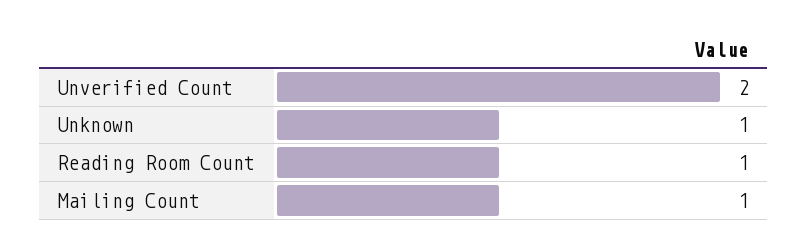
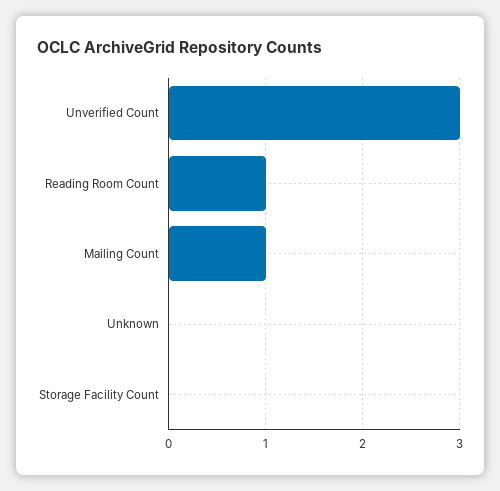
  {
-   "Unverified Count": 2,
+   "Unverified Count": 3,
-   "Unknown": 1,
+   "Unknown": 0,
    "Reading Room Count": 1,
-   "Mailing Count": 1
+   "Mailing Count": 1,
+   "Storage Facility Count": 0
  }

